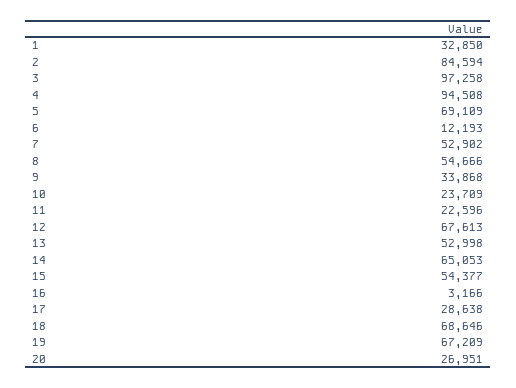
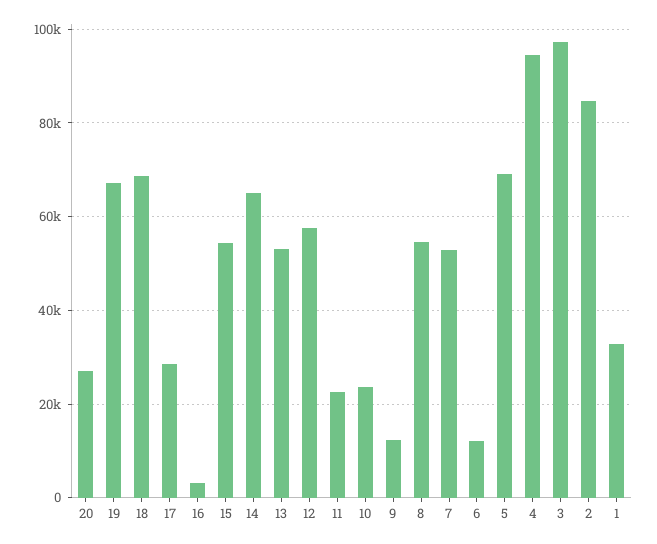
  {
    "1": 32850,
    "2": 84594,
    "3": 97258,
    "4": 94508,
    "5": 69109,
    "6": 12193,
    "7": 52902,
    "8": 54666,
-   "9": 33868,
+   "9": 12000,
    "10": 23709,
    "11": 22596,
-   "12": 67613,
+   "12": 58000,
    "13": 52998,
    "14": 65053,
    "15": 54377,
    "16": 3166,
    "17": 28638,
    "18": 68646,
    "19": 67209,
    "20": 26951
  }

